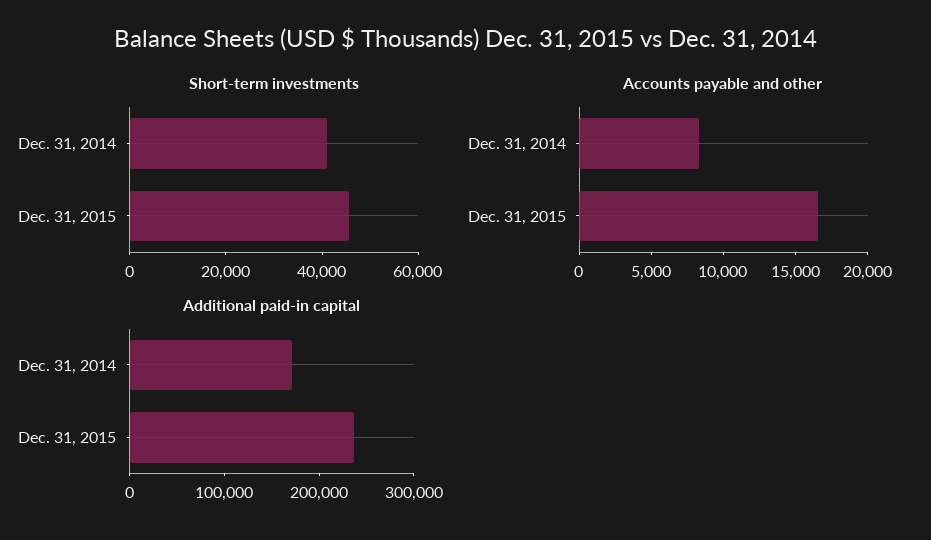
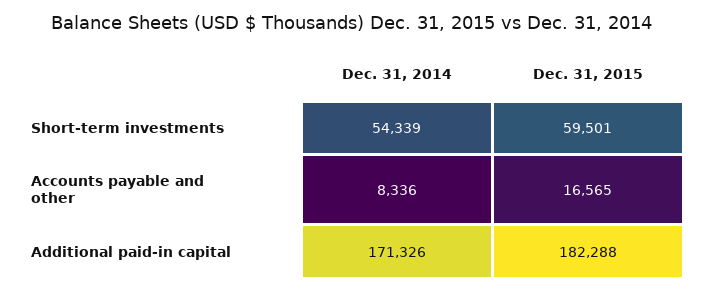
  {
    "Short-term investments": {
-     "Dec. 31, 2014": 40000,
+     "Dec. 31, 2014": 54339,
-     "Dec. 31, 2015": 45000
+     "Dec. 31, 2015": 59501
    },
    "Accounts payable and other": {
      "Dec. 31, 2014": 8336,
      "Dec. 31, 2015": 16565
    },
    "Additional paid-in capital": {
      "Dec. 31, 2014": 171326,
-     "Dec. 31, 2015": 240000
+     "Dec. 31, 2015": 182288
    }
  }

